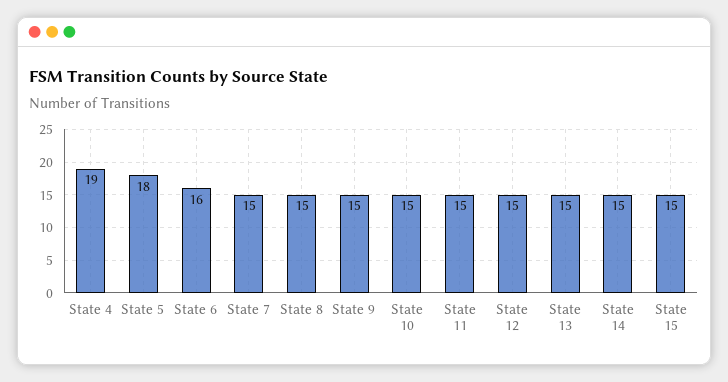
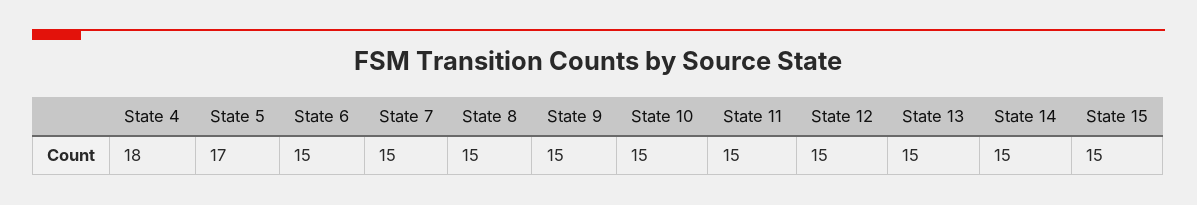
  {
-   "State 4": 19,
+   "State 4": 18,
-   "State 5": 18,
+   "State 5": 17,
-   "State 6": 16,
+   "State 6": 15,
    "State 7": 15,
    "State 8": 15,
    "State 9": 15,
    "State 10": 15,
    "State 11": 15,
    "State 12": 15,
    "State 13": 15,
    "State 14": 15,
    "State 15": 15
  }

